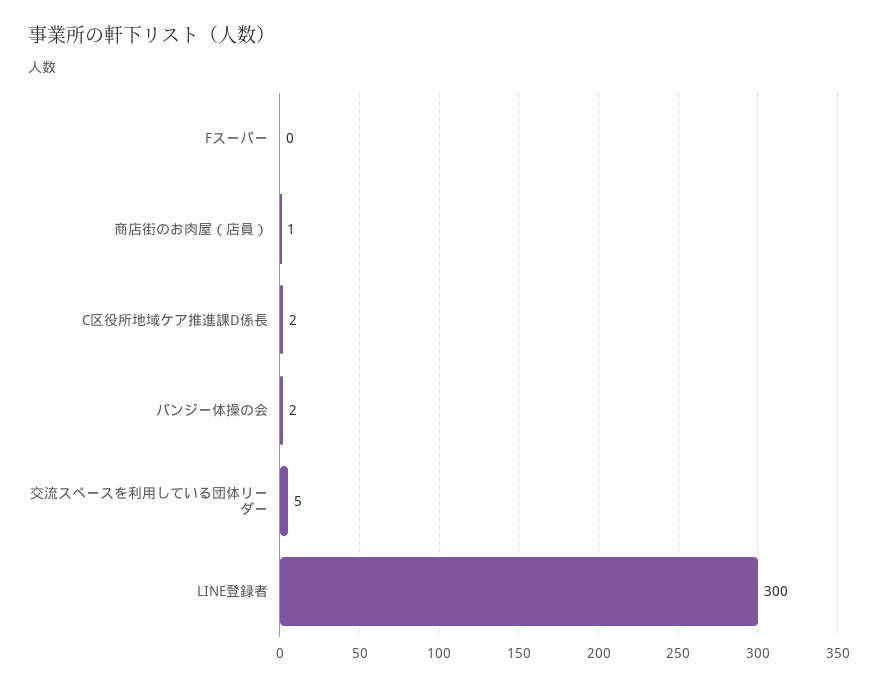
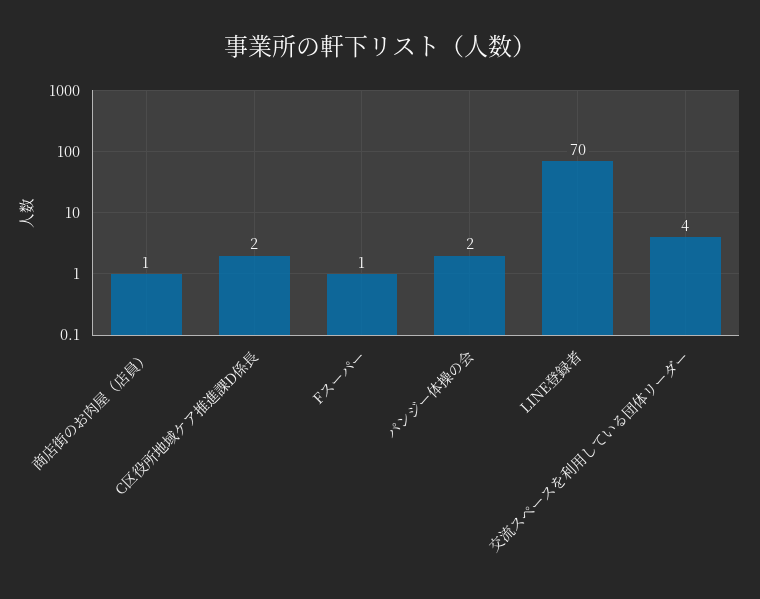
  {
-   "Fスーパー": 0,
+   "Fスーパー": 1,
    "商店街のお肉屋（店員）": 1,
    "C区役所地域ケア推進課D係長": 2,
    "パンジー体操の会": 2,
-   "交流スペースを利用している団体リーダー": 5,
+   "交流スペースを利用している団体リーダー": 4,
-   "LINE登録者": 300
+   "LINE登録者": 70
  }

